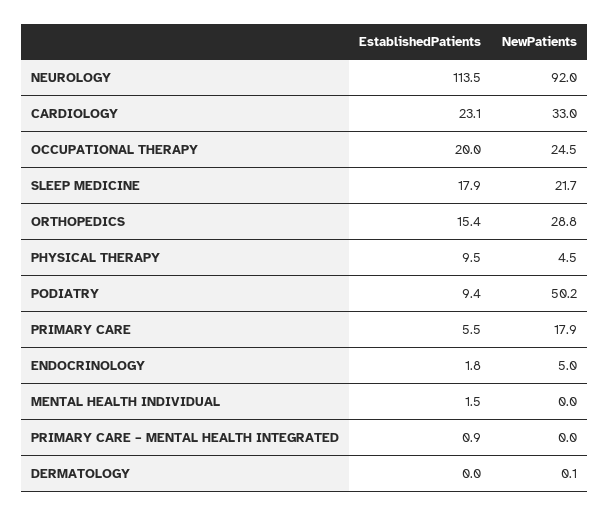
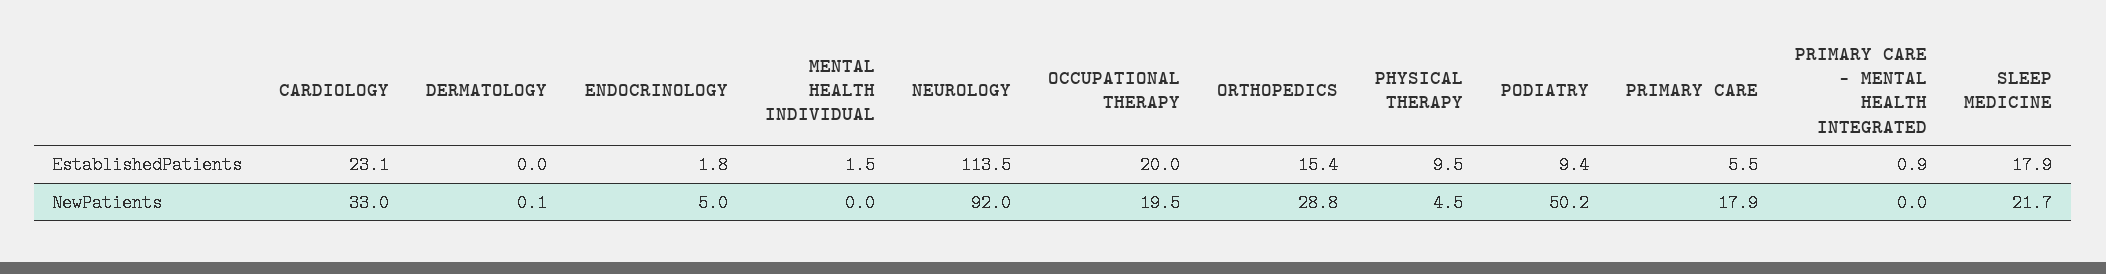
  {
    "EstablishedPatients": {
      "NEUROLOGY": 113.5,
      "CARDIOLOGY": 23.1,
      "OCCUPATIONAL THERAPY": 20,
      "SLEEP MEDICINE": 17.9,
      "ORTHOPEDICS": 15.4,
      "PHYSICAL THERAPY": 9.5,
      "PODIATRY": 9.4,
      "PRIMARY CARE": 5.5,
      "ENDOCRINOLOGY": 1.8,
      "MENTAL HEALTH INDIVIDUAL": 1.5,
      "PRIMARY CARE – MENTAL HEALTH INTEGRATED": 0.9,
      "DERMATOLOGY": 0
    },
    "NewPatients": {
      "NEUROLOGY": 92,
      "CARDIOLOGY": 33,
-     "OCCUPATIONAL THERAPY": 24.5,
+     "OCCUPATIONAL THERAPY": 19.5,
      "SLEEP MEDICINE": 21.7,
      "ORTHOPEDICS": 28.8,
      "PHYSICAL THERAPY": 4.5,
      "PODIATRY": 50.2,
      "PRIMARY CARE": 17.9,
      "ENDOCRINOLOGY": 5,
      "MENTAL HEALTH INDIVIDUAL": 0,
      "PRIMARY CARE – MENTAL HEALTH INTEGRATED": 0,
      "DERMATOLOGY": 0.1
    }
  }

